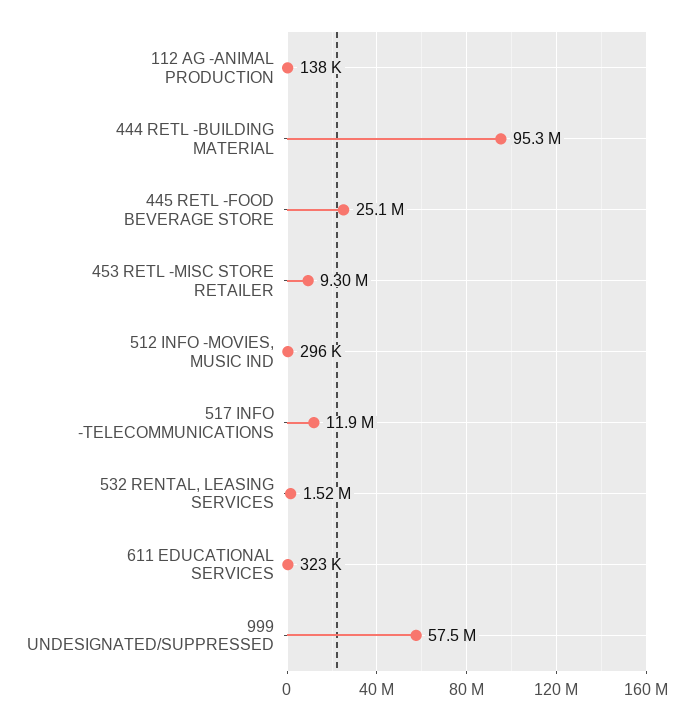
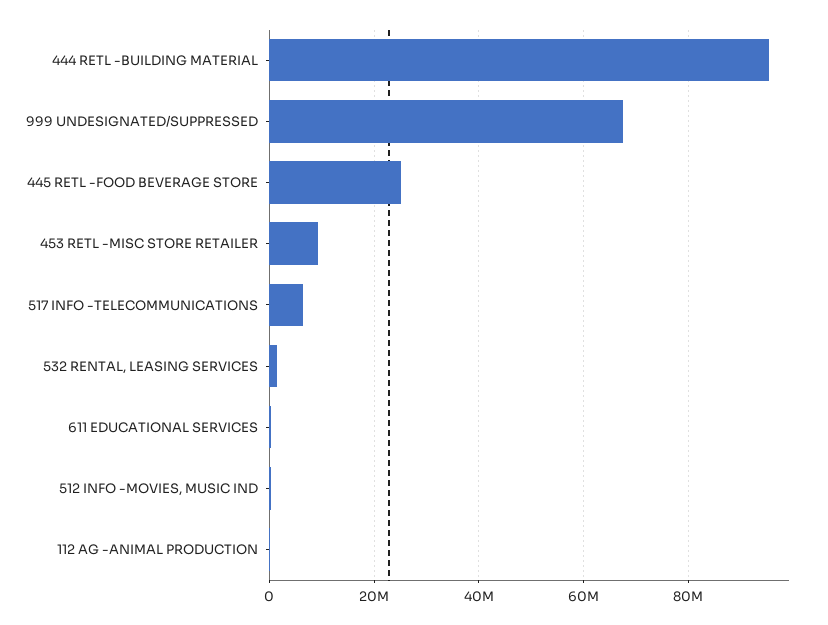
  {
    "112 AG -ANIMAL PRODUCTION": 138000,
    "444 RETL -BUILDING MATERIAL": 95300000,
    "445 RETL -FOOD BEVERAGE STORE": 25100000,
    "453 RETL -MISC STORE RETAILER": 9300000,
    "512 INFO -MOVIES, MUSIC IND": 296000,
-   "517 INFO -TELECOMMUNICATIONS": 11900000,
+   "517 INFO -TELECOMMUNICATIONS": 6000000,
    "532 RENTAL, LEASING SERVICES": 1520000,
    "611 EDUCATIONAL SERVICES": 323000,
-   "999 UNDESIGNATED/SUPPRESSED": 57500000
+   "999 UNDESIGNATED/SUPPRESSED": 68000000
  }

